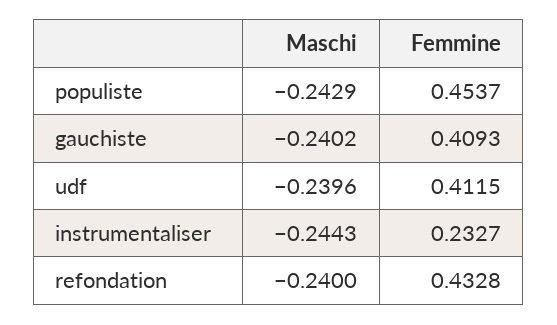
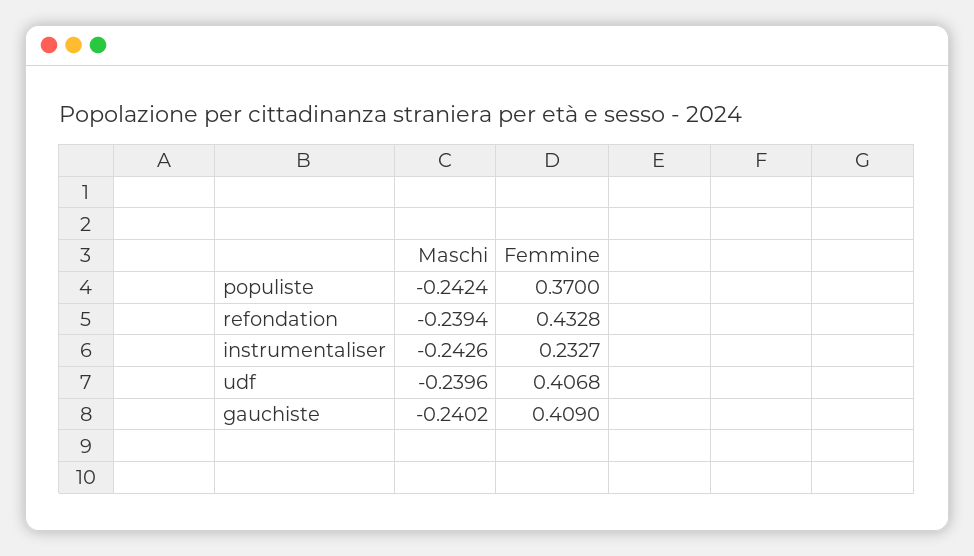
  {
    "Maschi": {
-     "populiste": -0.2429,
+     "populiste": -0.2424,
      "gauchiste": -0.2402,
      "udf": -0.2396,
-     "instrumentaliser": -0.2443,
+     "instrumentaliser": -0.2426,
-     "refondation": -0.24
+     "refondation": -0.2394
    },
    "Femmine": {
-     "populiste": 0.4537,
+     "populiste": 0.37,
-     "gauchiste": 0.4093,
+     "gauchiste": 0.409,
-     "udf": 0.4115,
+     "udf": 0.4068,
      "instrumentaliser": 0.2327,
      "refondation": 0.4328
    }
  }

